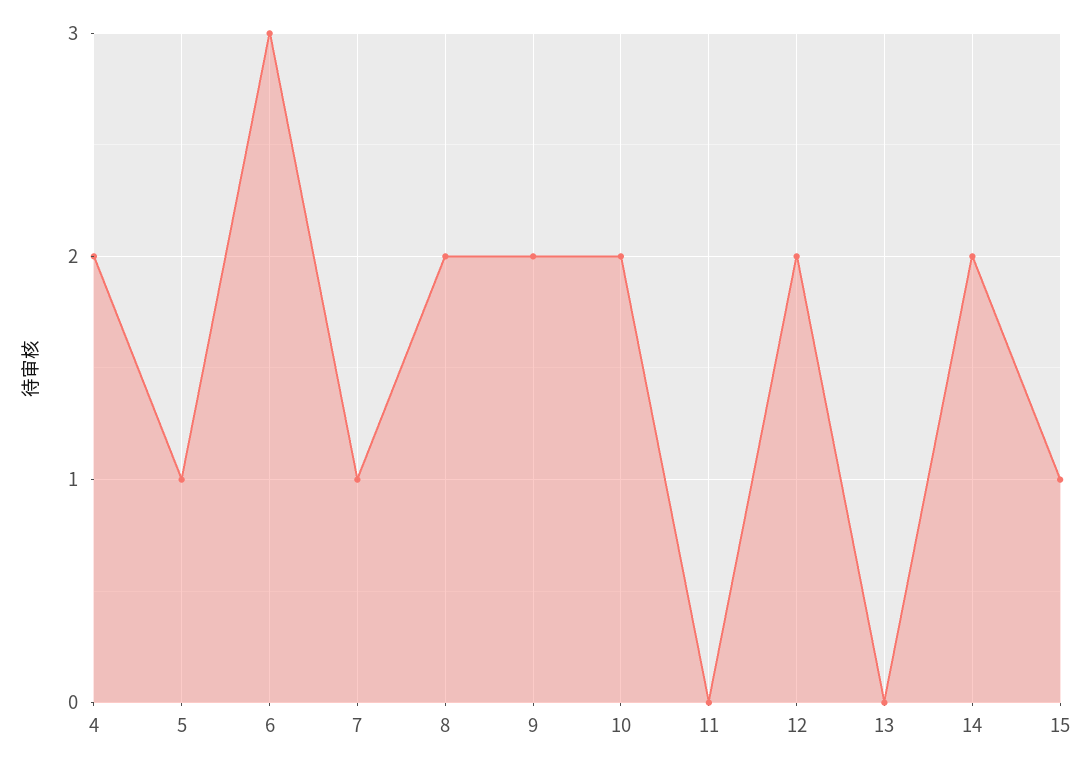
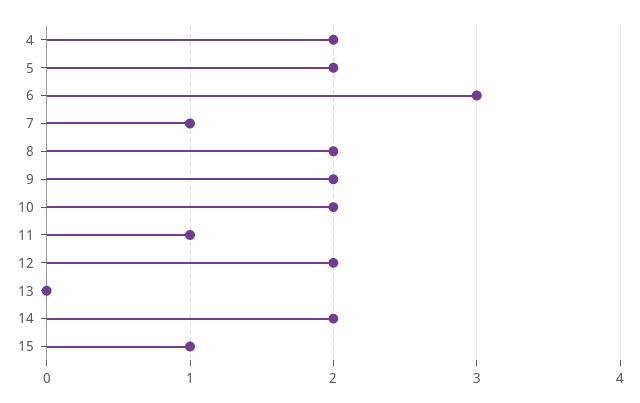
  {
    "4": 2,
-   "5": 1,
+   "5": 2,
    "6": 3,
    "7": 1,
    "8": 2,
    "9": 2,
    "10": 2,
-   "11": 0,
+   "11": 1,
    "12": 2,
    "13": 0,
    "14": 2,
    "15": 1
  }

